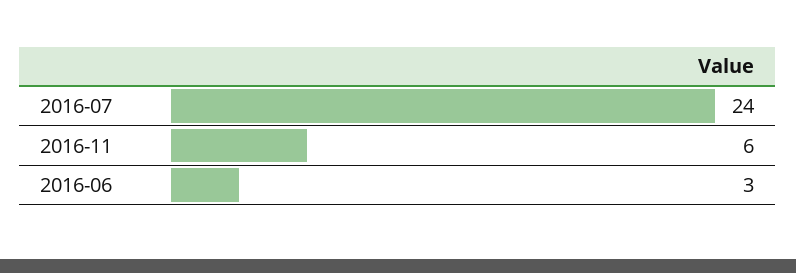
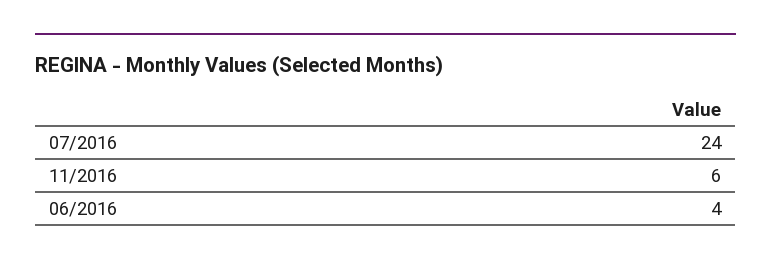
  {
    "2016-07": 24,
    "2016-11": 6,
-   "2016-06": 3
+   "2016-06": 4
  }

